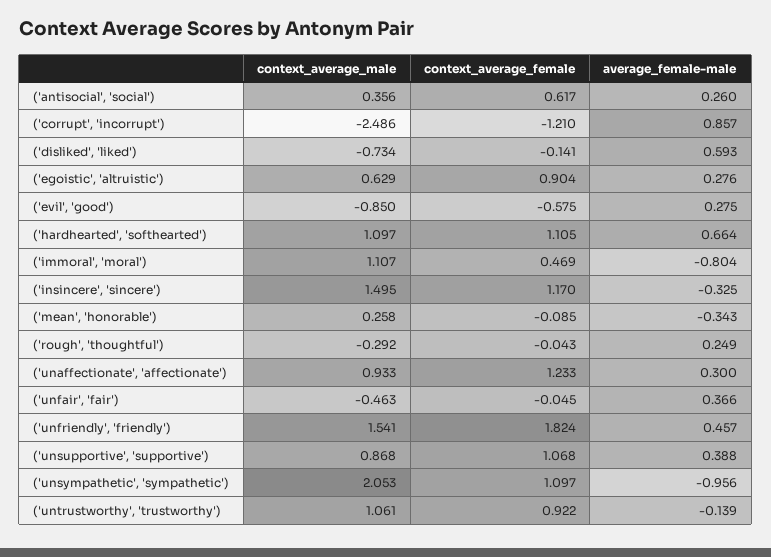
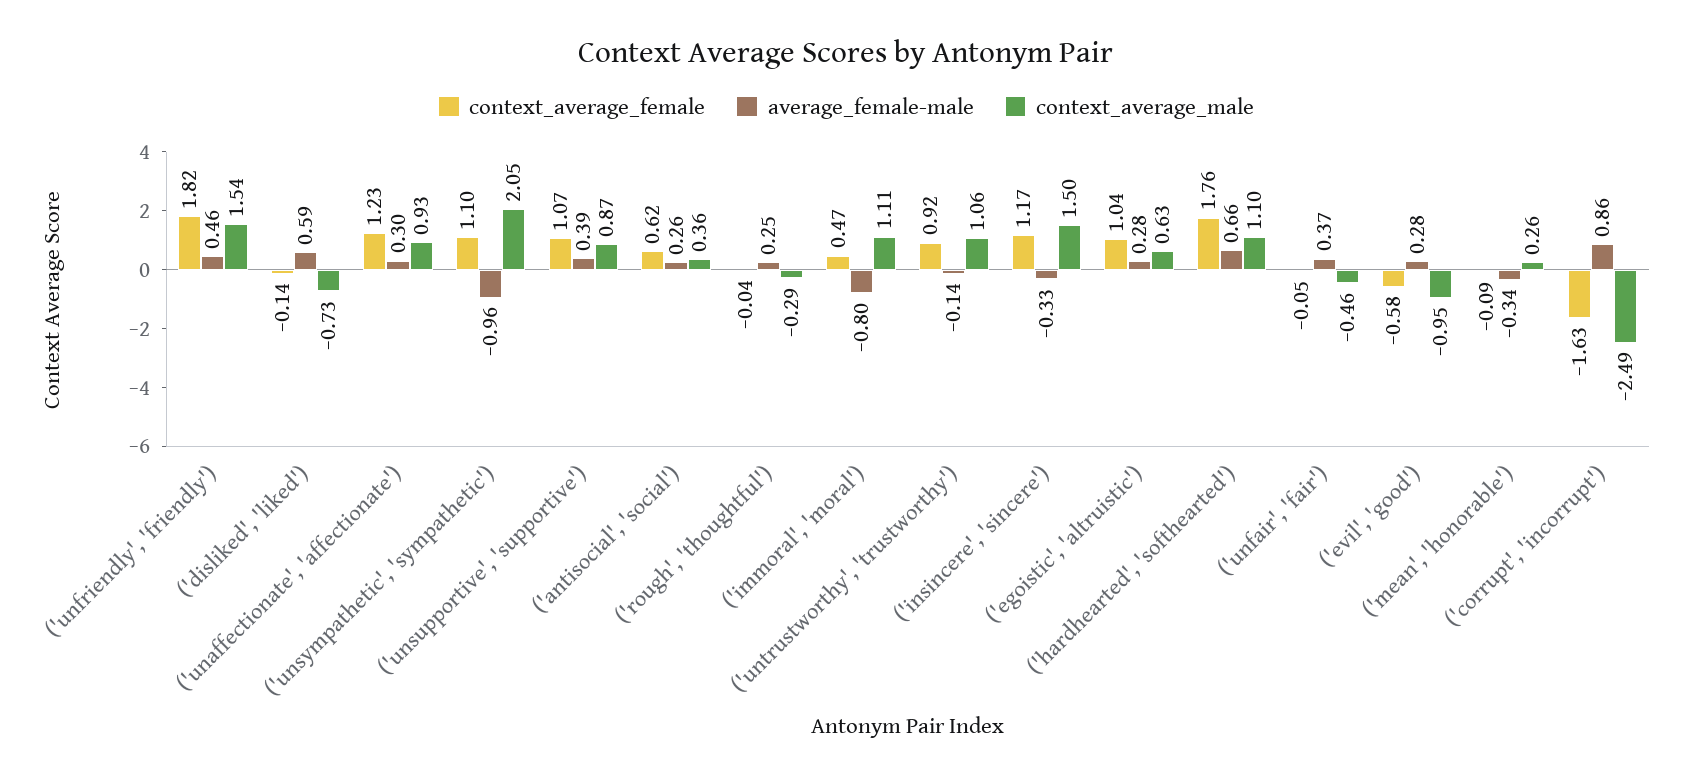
  {
    "context_average_male": {
      "('antisocial', 'social')": 0.356,
      "('corrupt', 'incorrupt')": -2.486,
      "('disliked', 'liked')": -0.734,
      "('egoistic', 'altruistic')": 0.629,
-     "('evil', 'good')": -0.85,
+     "('evil', 'good')": -0.95,
      "('hardhearted', 'softhearted')": 1.097,
      "('immoral', 'moral')": 1.107,
      "('insincere', 'sincere')": 1.495,
      "('mean', 'honorable')": 0.258,
      "('rough', 'thoughtful')": -0.292,
      "('unaffectionate', 'affectionate')": 0.933,
      "('unfair', 'fair')": -0.463,
      "('unfriendly', 'friendly')": 1.541,
      "('unsupportive', 'supportive')": 0.868,
      "('unsympathetic', 'sympathetic')": 2.053,
      "('untrustworthy', 'trustworthy')": 1.061
    },
    "context_average_female": {
      "('antisocial', 'social')": 0.617,
-     "('corrupt', 'incorrupt')": -1.21,
+     "('corrupt', 'incorrupt')": -1.63,
      "('disliked', 'liked')": -0.141,
-     "('egoistic', 'altruistic')": 0.904,
+     "('egoistic', 'altruistic')": 1.04,
      "('evil', 'good')": -0.575,
-     "('hardhearted', 'softhearted')": 1.105,
+     "('hardhearted', 'softhearted')": 1.76,
      "('immoral', 'moral')": 0.469,
      "('insincere', 'sincere')": 1.17,
      "('mean', 'honorable')": -0.085,
      "('rough', 'thoughtful')": -0.043,
      "('unaffectionate', 'affectionate')": 1.233,
      "('unfair', 'fair')": -0.045,
      "('unfriendly', 'friendly')": 1.824,
      "('unsupportive', 'supportive')": 1.068,
      "('unsympathetic', 'sympathetic')": 1.097,
      "('untrustworthy', 'trustworthy')": 0.922
    },
    "average_female-male": {
      "('antisocial', 'social')": 0.26,
      "('corrupt', 'incorrupt')": 0.857,
      "('disliked', 'liked')": 0.593,
      "('egoistic', 'altruistic')": 0.276,
      "('evil', 'good')": 0.275,
      "('hardhearted', 'softhearted')": 0.664,
      "('immoral', 'moral')": -0.804,
      "('insincere', 'sincere')": -0.325,
      "('mean', 'honorable')": -0.343,
      "('rough', 'thoughtful')": 0.249,
      "('unaffectionate', 'affectionate')": 0.3,
      "('unfair', 'fair')": 0.366,
      "('unfriendly', 'friendly')": 0.457,
      "('unsupportive', 'supportive')": 0.388,
      "('unsympathetic', 'sympathetic')": -0.956,
      "('untrustworthy', 'trustworthy')": -0.139
    }
  }

